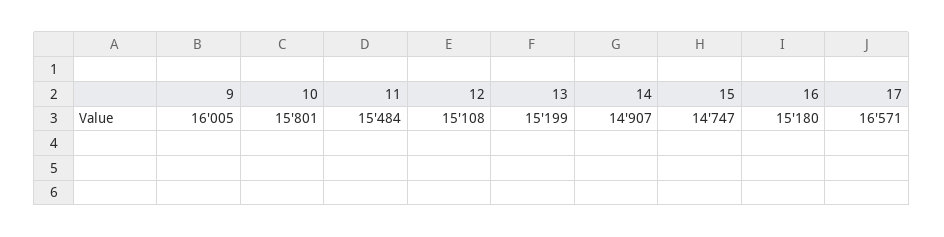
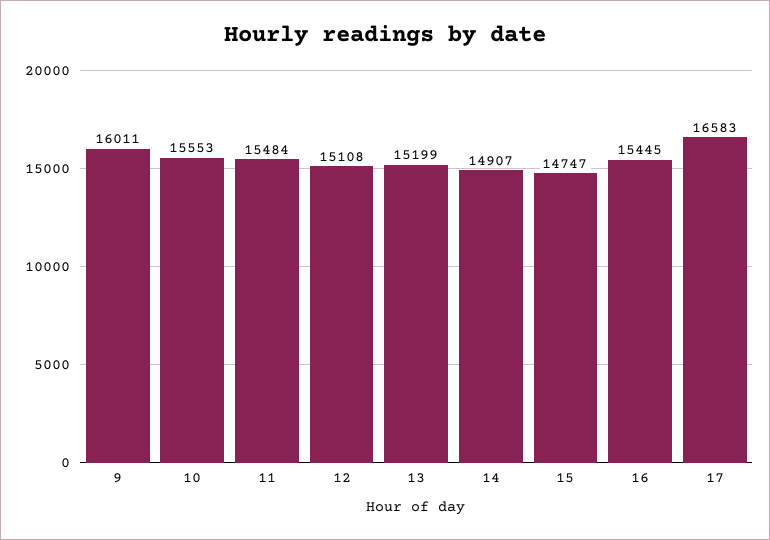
  {
-   "9": 16005,
+   "9": 16011,
-   "10": 15801,
+   "10": 15553,
    "11": 15484,
    "12": 15108,
    "13": 15199,
    "14": 14907,
    "15": 14747,
-   "16": 15180,
+   "16": 15445,
-   "17": 16571
+   "17": 16583
  }

